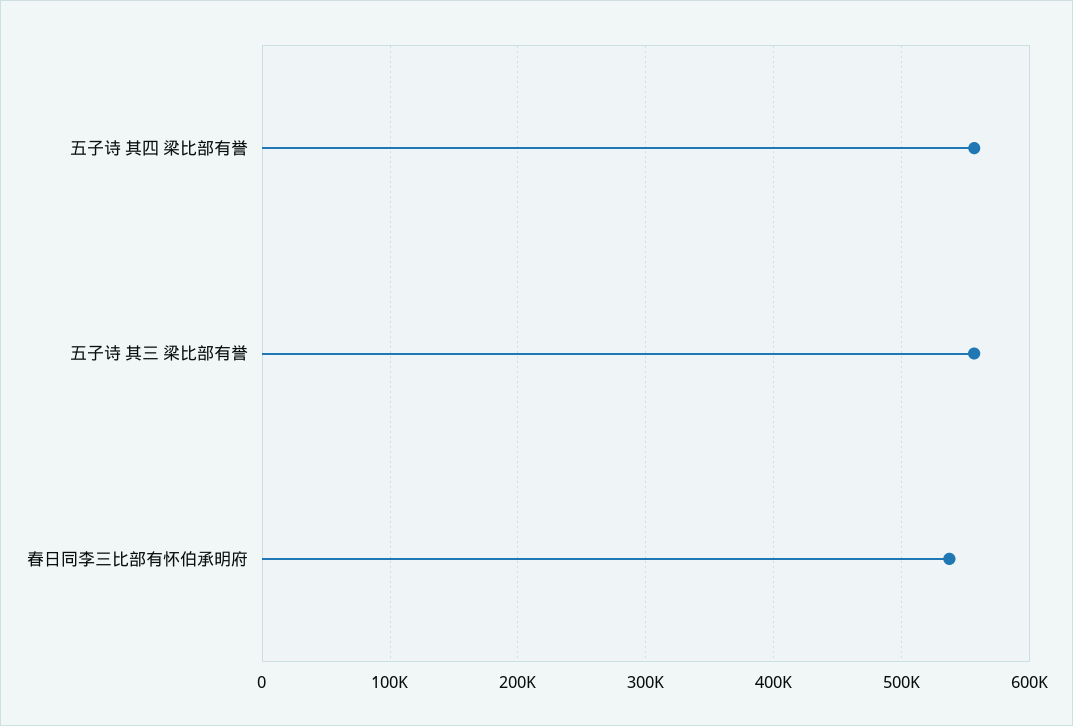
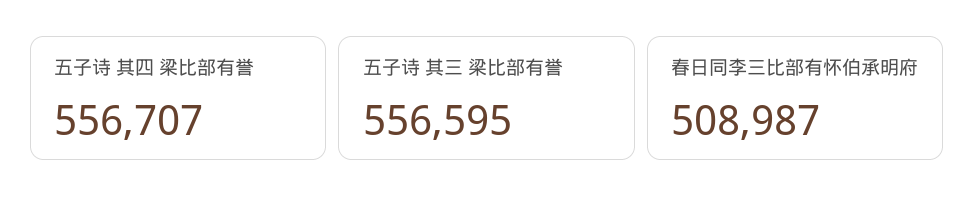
  {
    "五子诗 其四 梁比部有誉": 556707,
    "五子诗 其三 梁比部有誉": 556595,
-   "春日同李三比部有怀伯承明府": 540000
+   "春日同李三比部有怀伯承明府": 508987
  }

